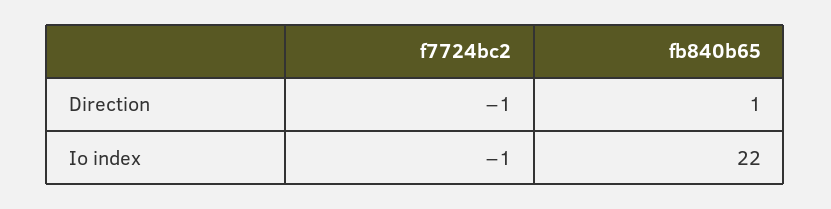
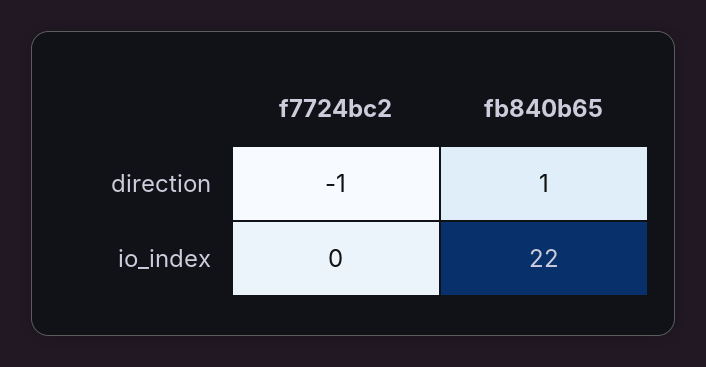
  {
    "f7724bc2": {
      "Direction": -1,
-     "Io index": -1
+     "Io index": 0
    },
    "fb840b65": {
      "Direction": 1,
      "Io index": 22
    }
  }

